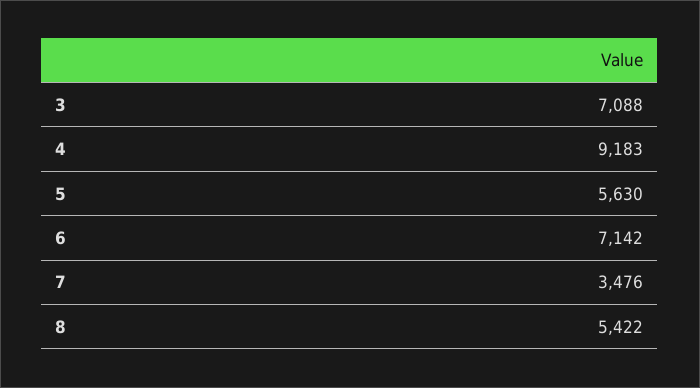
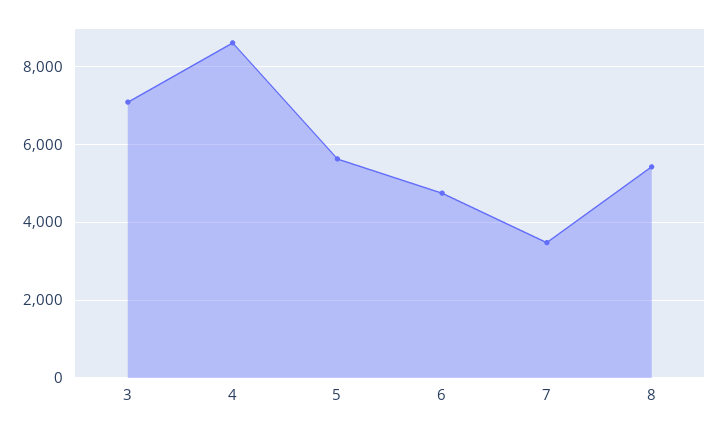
  {
    "3": 7088,
-   "4": 9183,
+   "4": 8600,
    "5": 5630,
-   "6": 7142,
+   "6": 4800,
    "7": 3476,
    "8": 5422
  }

